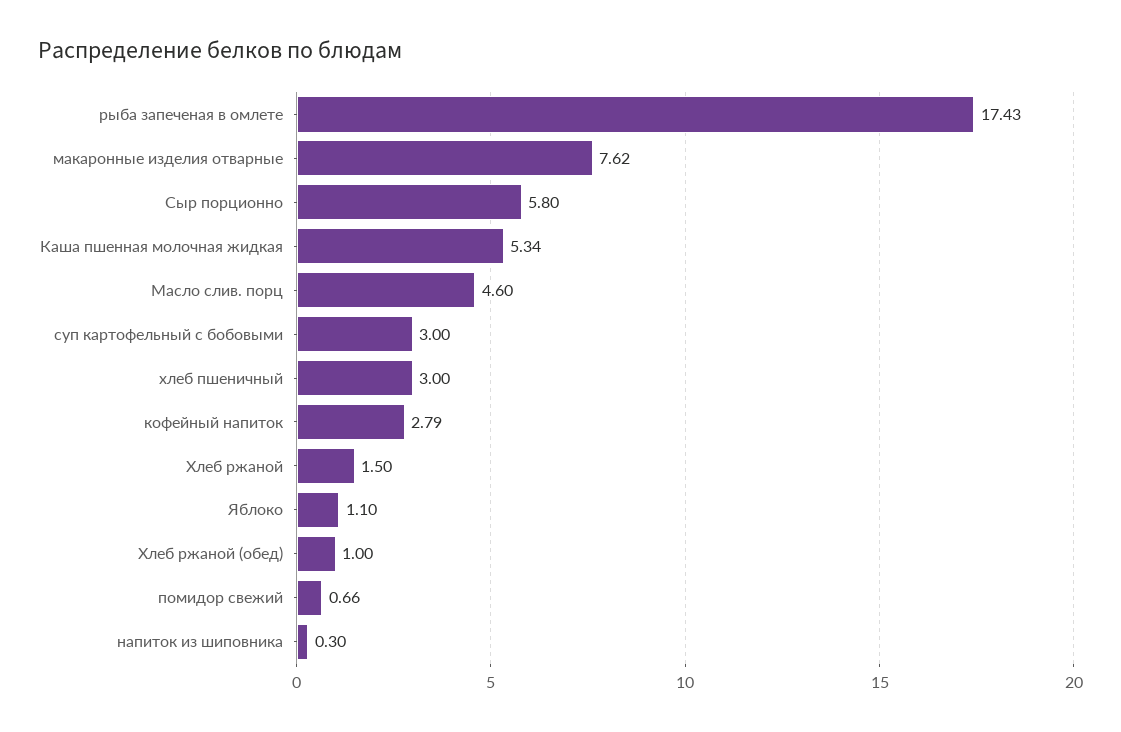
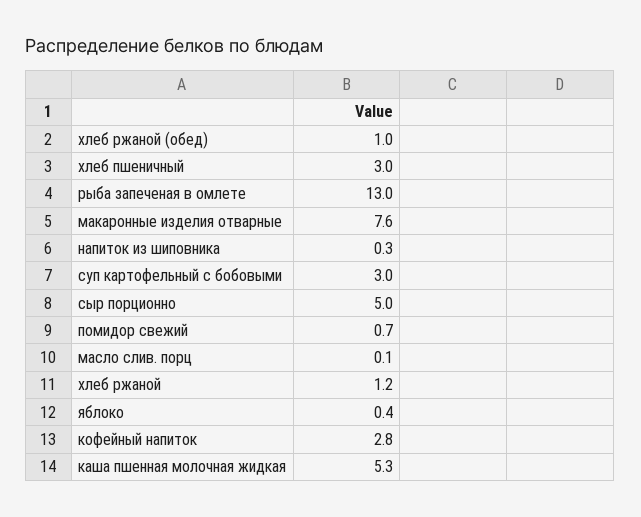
  {
-   "рыба запеченая в омлете": 17.43,
+   "рыба запеченая в омлете": 13,
    "макаронные изделия отварные": 7.62,
-   "Сыр порционно": 5.8,
+   "Сыр порционно": 5,
    "Каша пшенная молочная жидкая": 5.34,
-   "Масло слив. порц": 4.6,
+   "Масло слив. порц": 0.1,
    "суп картофельный с бобовыми": 3,
    "хлеб пшеничный": 3,
    "кофейный напиток": 2.79,
-   "Хлеб ржаной": 1.5,
+   "Хлеб ржаной": 1.2,
-   "Яблоко": 1.1,
+   "Яблоко": 0.4,
    "Хлеб ржаной (обед)": 1,
    "помидор свежий": 0.66,
    "напиток из шиповника": 0.3
  }

